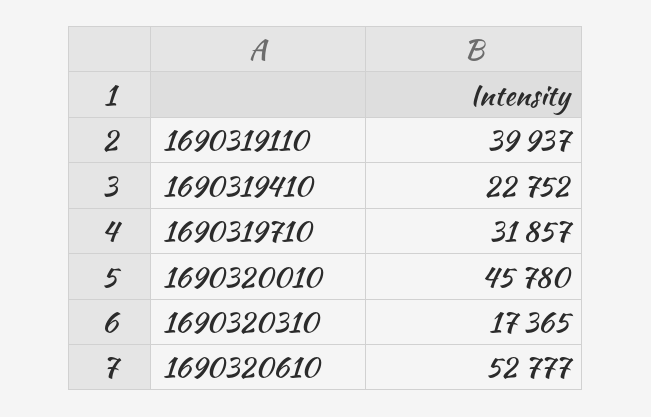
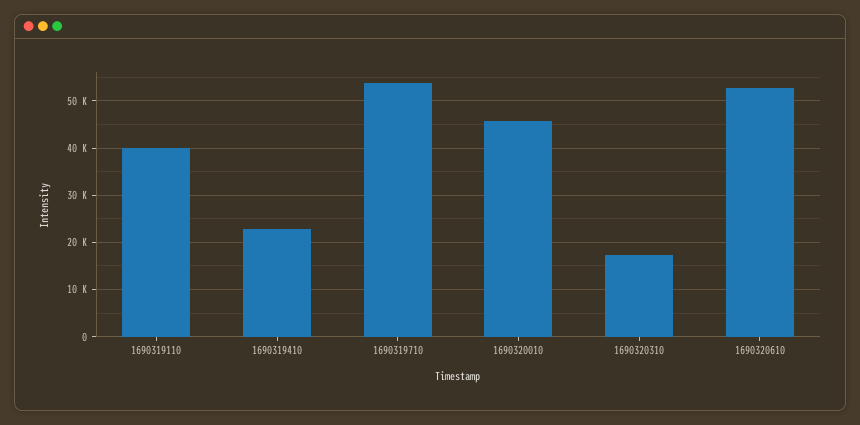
  {
    "1690319110": 39937,
    "1690319410": 22752,
-   "1690319710": 31857,
+   "1690319710": 54000,
    "1690320010": 45780,
    "1690320310": 17365,
    "1690320610": 52777
  }

